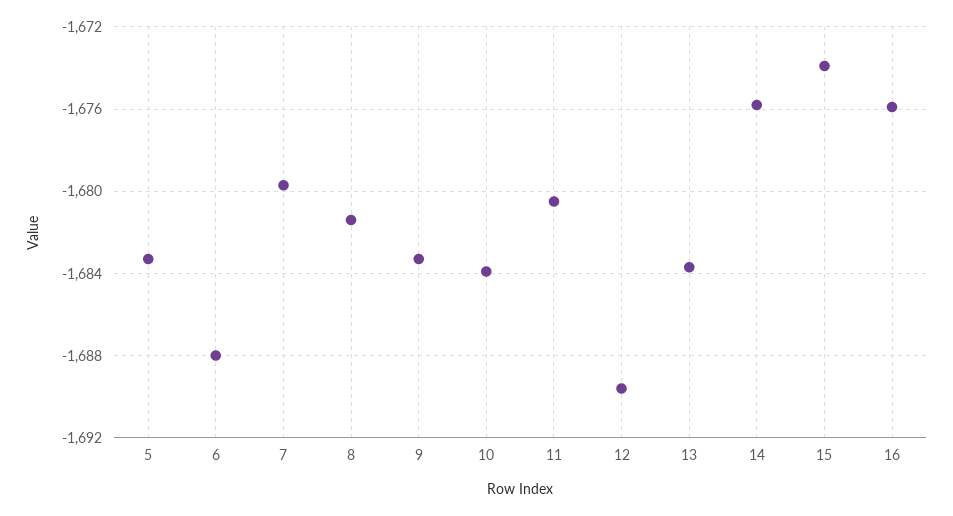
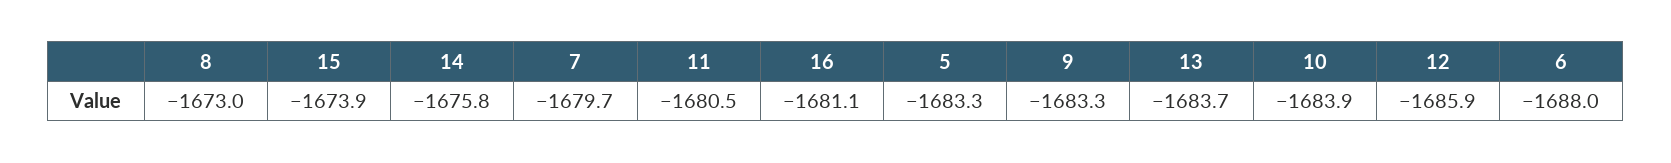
  {
    "5": -1683.3,
    "6": -1688,
    "7": -1679.7,
-   "8": -1681.5,
+   "8": -1673,
    "9": -1683.3,
    "10": -1683.9,
    "11": -1680.5,
-   "12": -1689.5,
+   "12": -1685.9,
    "13": -1683.7,
    "14": -1675.8,
    "15": -1673.9,
-   "16": -1676
+   "16": -1681.1
  }

